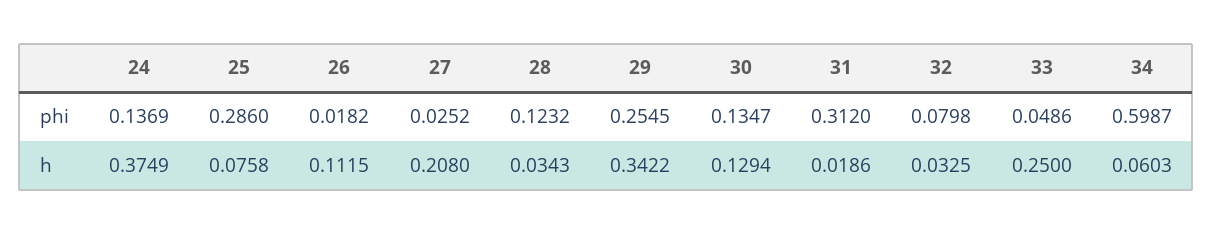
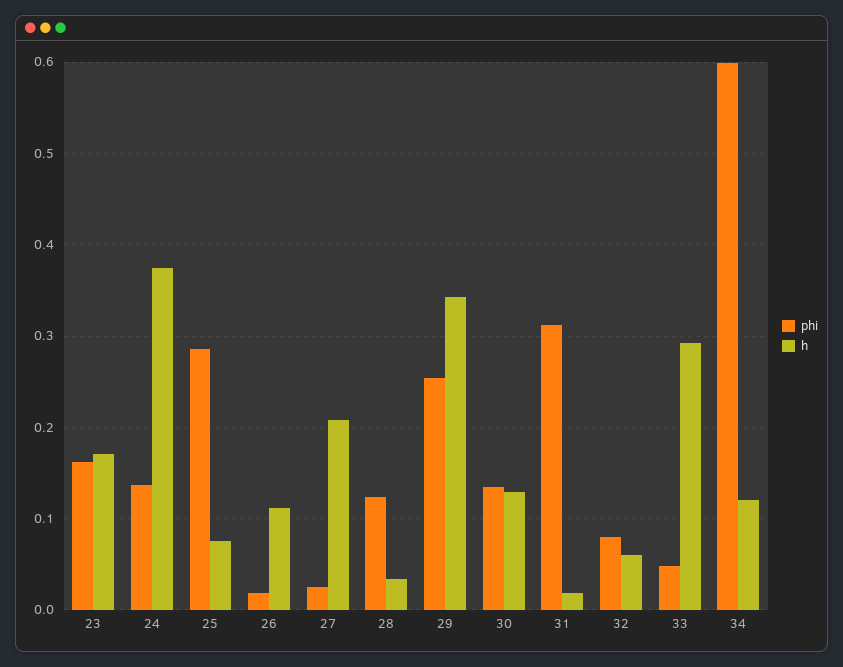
  {
    "phi": {
      "24": 0.1369,
      "25": 0.286,
      "26": 0.0182,
      "27": 0.0252,
      "28": 0.1232,
      "29": 0.2545,
      "30": 0.1347,
      "31": 0.312,
      "32": 0.0798,
      "33": 0.0486,
-     "34": 0.5987
+     "34": 0.5987,
+     "23": 0.16
    },
    "h": {
      "24": 0.3749,
      "25": 0.0758,
      "26": 0.1115,
      "27": 0.208,
      "28": 0.0343,
      "29": 0.3422,
      "30": 0.1294,
      "31": 0.0186,
-     "32": 0.0325,
+     "32": 0.06,
-     "33": 0.25,
+     "33": 0.29,
-     "34": 0.0603
+     "34": 0.12,
+     "23": 0.17
    }
  }

